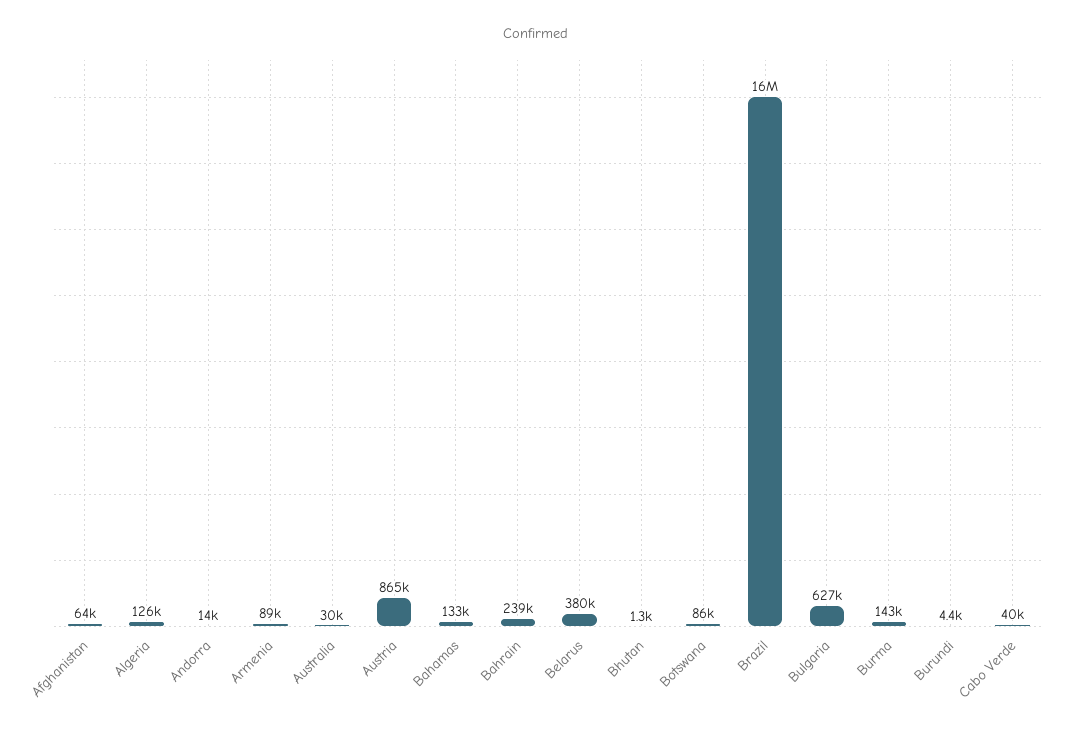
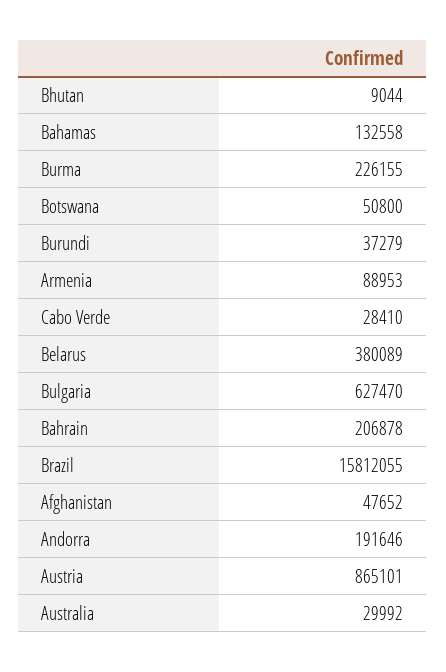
  {
-   "Afghanistan": 64000,
+   "Afghanistan": 47652,
-   "Algeria": 126000,
-   "Andorra": 14000,
+   "Andorra": 191646,
    "Armenia": 88953,
    "Australia": 29992,
    "Austria": 865101,
    "Bahamas": 132558,
-   "Bahrain": 239000,
+   "Bahrain": 206878,
    "Belarus": 380089,
-   "Bhutan": 1300,
+   "Bhutan": 9044,
-   "Botswana": 86000,
+   "Botswana": 50800,
    "Brazil": 15812055,
    "Bulgaria": 627470,
-   "Burma": 143000,
+   "Burma": 226155,
-   "Burundi": 4400,
+   "Burundi": 37279,
-   "Cabo Verde": 40000
+   "Cabo Verde": 28410
  }

